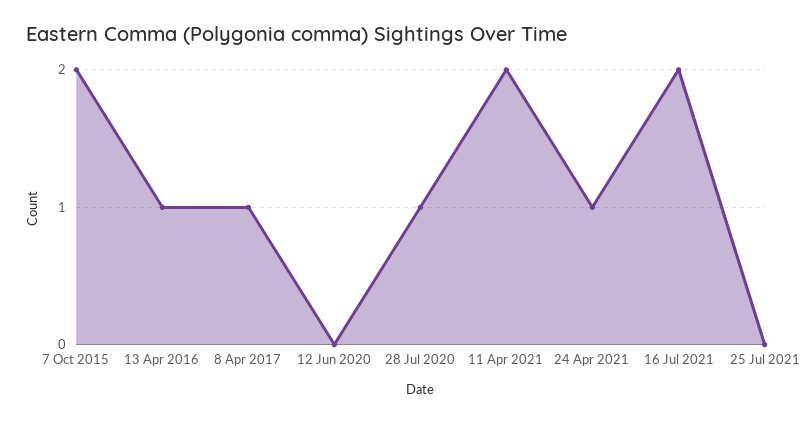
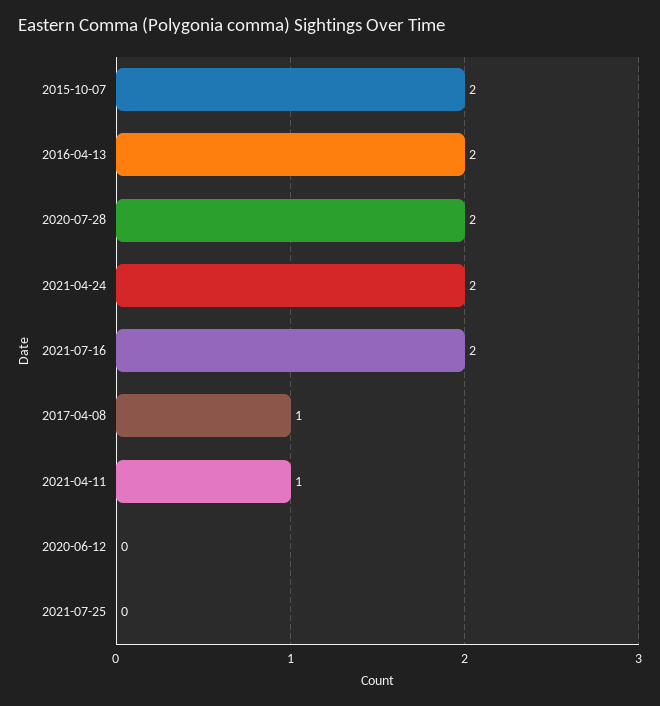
  {
    "7 Oct 2015": 2,
-   "13 Apr 2016": 1,
+   "13 Apr 2016": 2,
    "8 Apr 2017": 1,
    "12 Jun 2020": 0,
-   "28 Jul 2020": 1,
+   "28 Jul 2020": 2,
-   "11 Apr 2021": 2,
+   "11 Apr 2021": 1,
-   "24 Apr 2021": 1,
+   "24 Apr 2021": 2,
    "16 Jul 2021": 2,
    "25 Jul 2021": 0
  }

